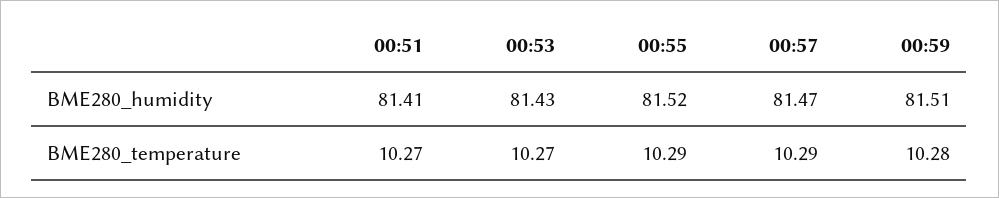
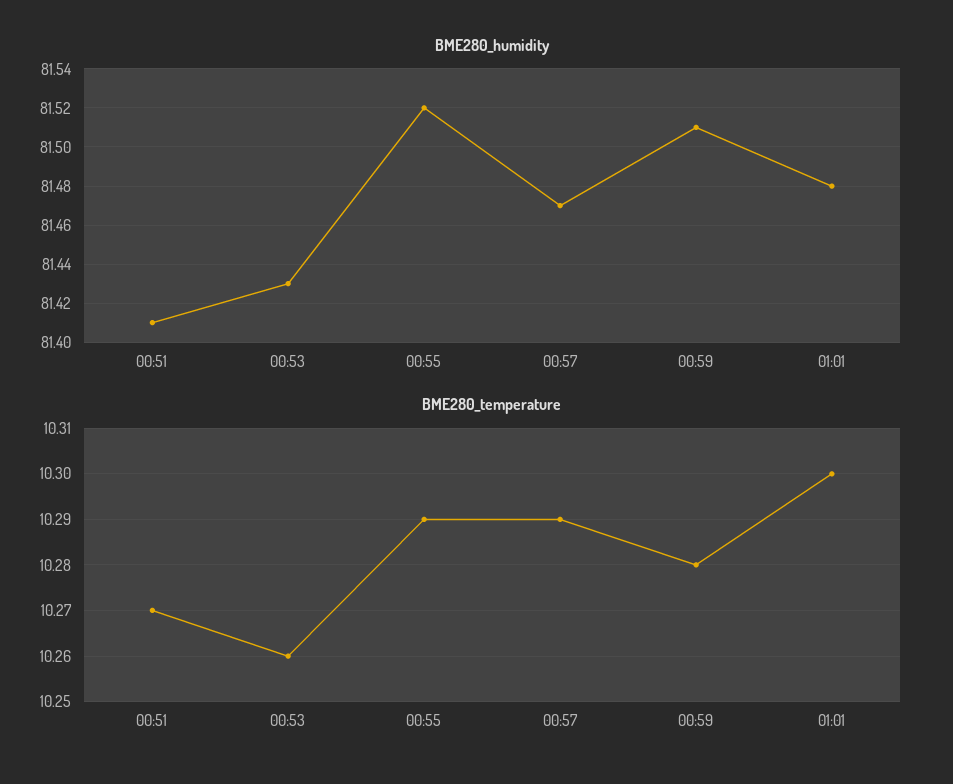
  {
    "BME280_humidity": {
      "00:51": 81.41,
      "00:53": 81.43,
      "00:55": 81.52,
      "00:57": 81.47,
-     "00:59": 81.51
+     "00:59": 81.51,
+     "01:01": 81.48
    },
    "BME280_temperature": {
      "00:51": 10.27,
-     "00:53": 10.27,
+     "00:53": 10.26,
      "00:55": 10.29,
      "00:57": 10.29,
-     "00:59": 10.28
+     "00:59": 10.28,
+     "01:01": 10.3
    }
  }

